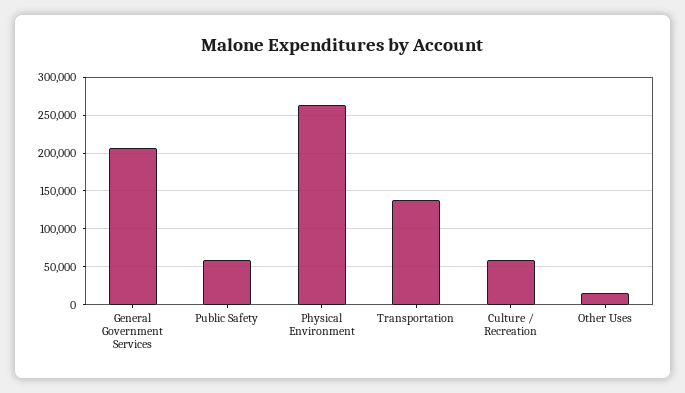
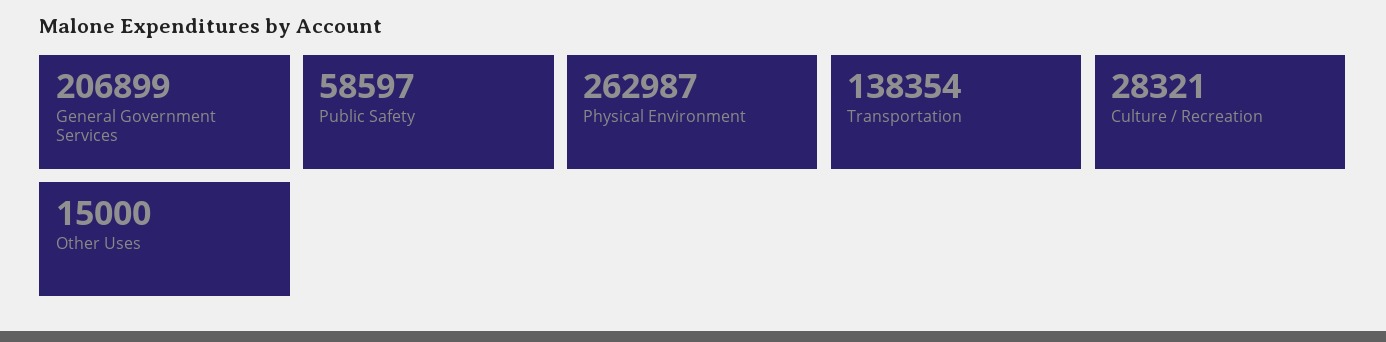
  {
    "General Government Services": 206899,
    "Public Safety": 58597,
    "Physical Environment": 262987,
    "Transportation": 138354,
-   "Culture / Recreation": 60000,
+   "Culture / Recreation": 28321,
    "Other Uses": 15000
  }

